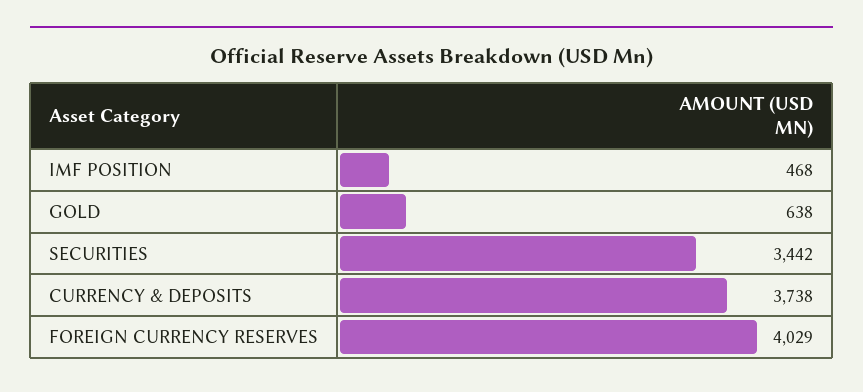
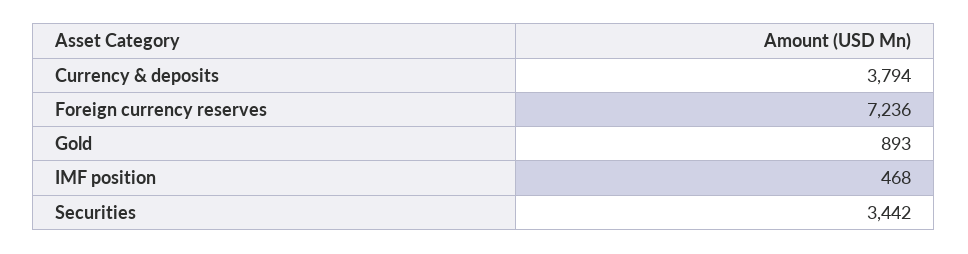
  {
    "IMF POSITION": 468,
-   "GOLD": 638,
+   "GOLD": 893,
    "SECURITIES": 3442,
-   "CURRENCY & DEPOSITS": 3738,
+   "CURRENCY & DEPOSITS": 3794,
-   "FOREIGN CURRENCY RESERVES": 4029
+   "FOREIGN CURRENCY RESERVES": 7236
  }

